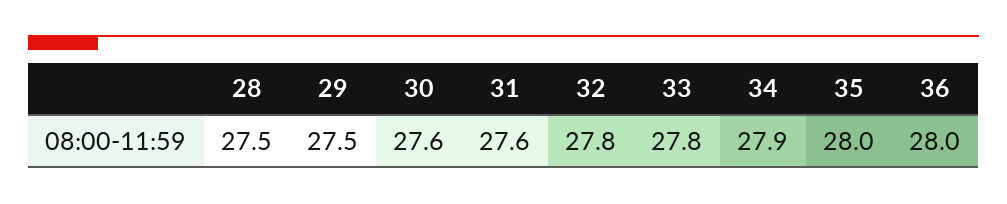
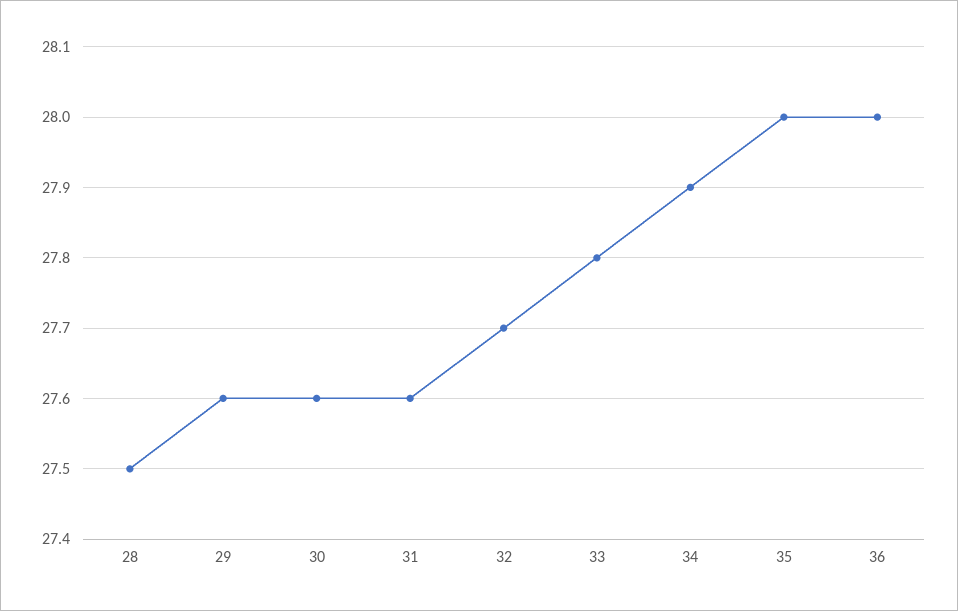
  {
    "28": 27.5,
-   "29": 27.5,
+   "29": 27.6,
    "30": 27.6,
    "31": 27.6,
-   "32": 27.8,
+   "32": 27.7,
    "33": 27.8,
    "34": 27.9,
    "35": 28,
    "36": 28
  }

